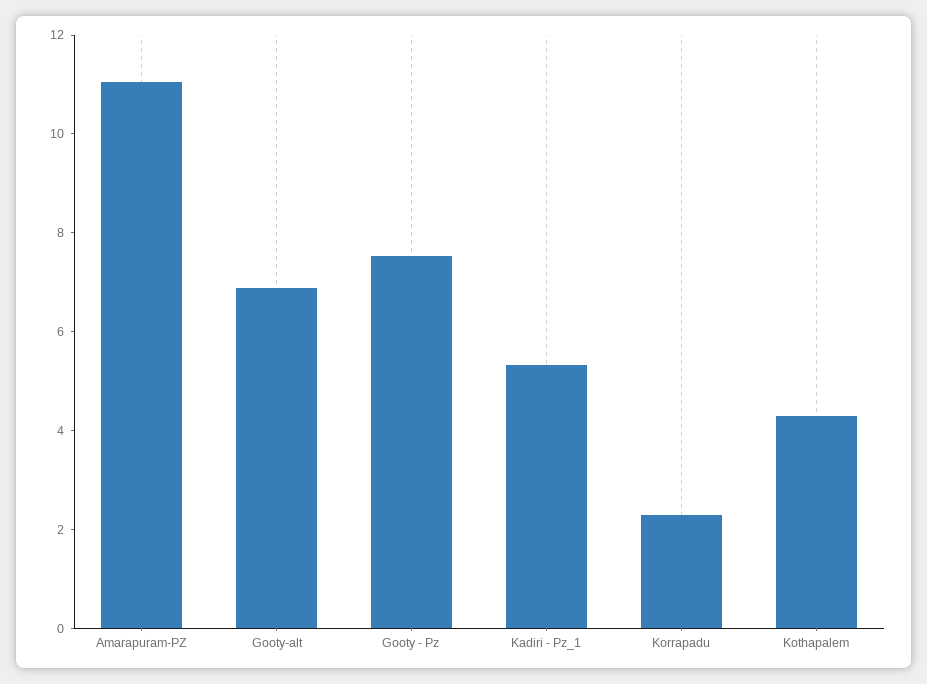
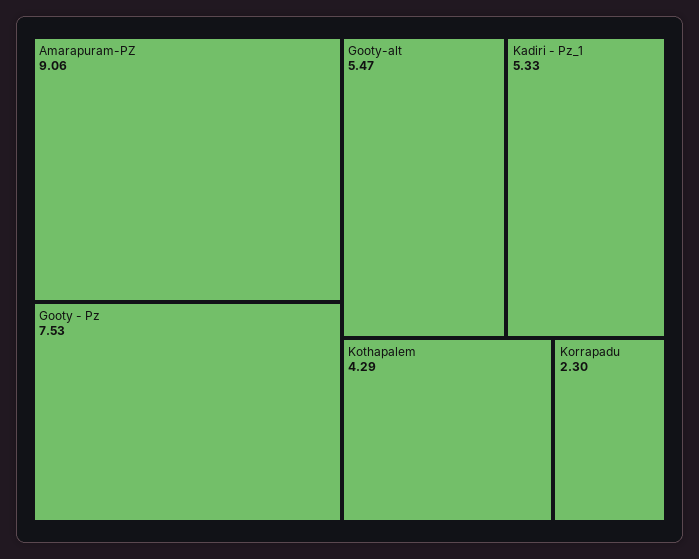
  {
-   "Amarapuram-PZ": 11,
+   "Amarapuram-PZ": 9.06,
-   "Gooty-alt": 7,
+   "Gooty-alt": 5.47,
    "Gooty - Pz": 7.53,
    "Kadiri - Pz_1": 5.33,
    "Korrapadu": 2.3,
    "Kothapalem": 4.29
  }

